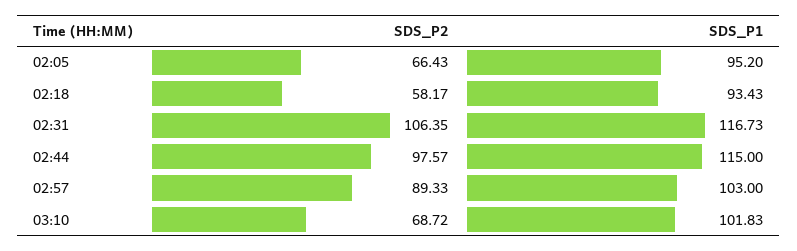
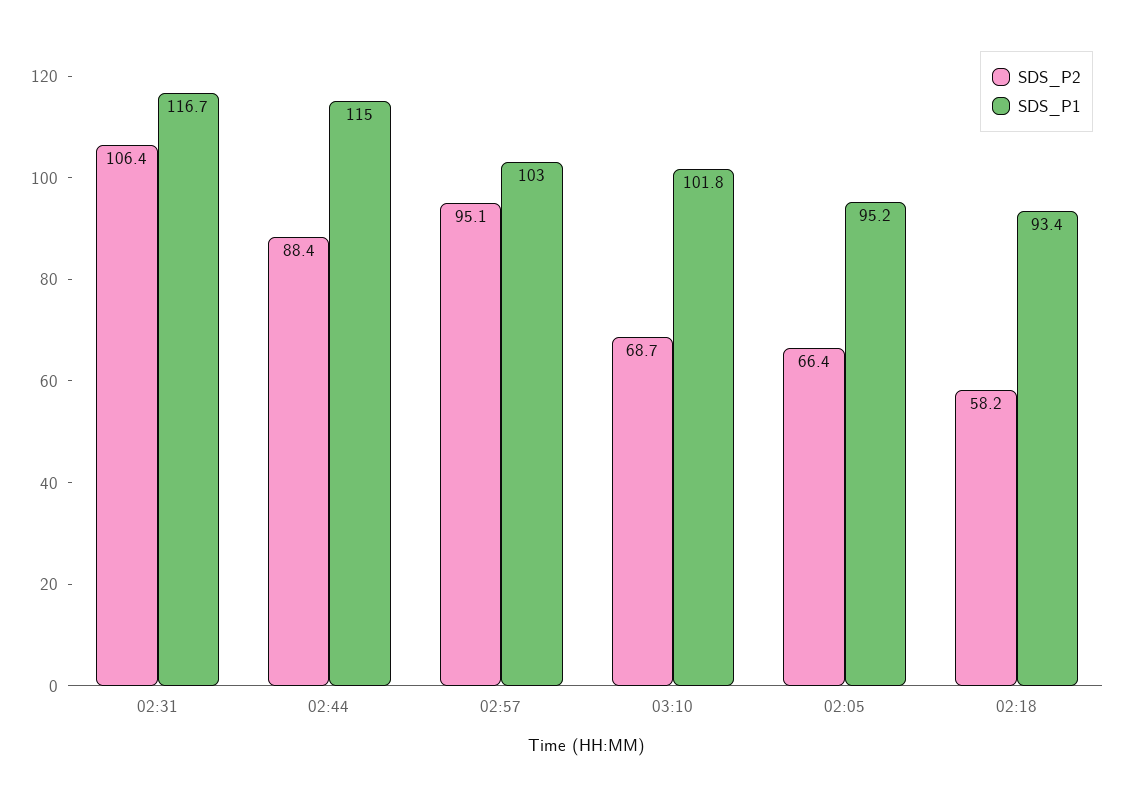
  {
    "SDS_P2": {
      "02:05": 66.43,
      "02:18": 58.17,
      "02:31": 106.35,
-     "02:44": 97.57,
+     "02:44": 88.4,
-     "02:57": 89.33,
+     "02:57": 95.1,
      "03:10": 68.72
    },
    "SDS_P1": {
      "02:05": 95.2,
      "02:18": 93.43,
      "02:31": 116.73,
      "02:44": 115,
      "02:57": 103,
      "03:10": 101.83
    }
  }

